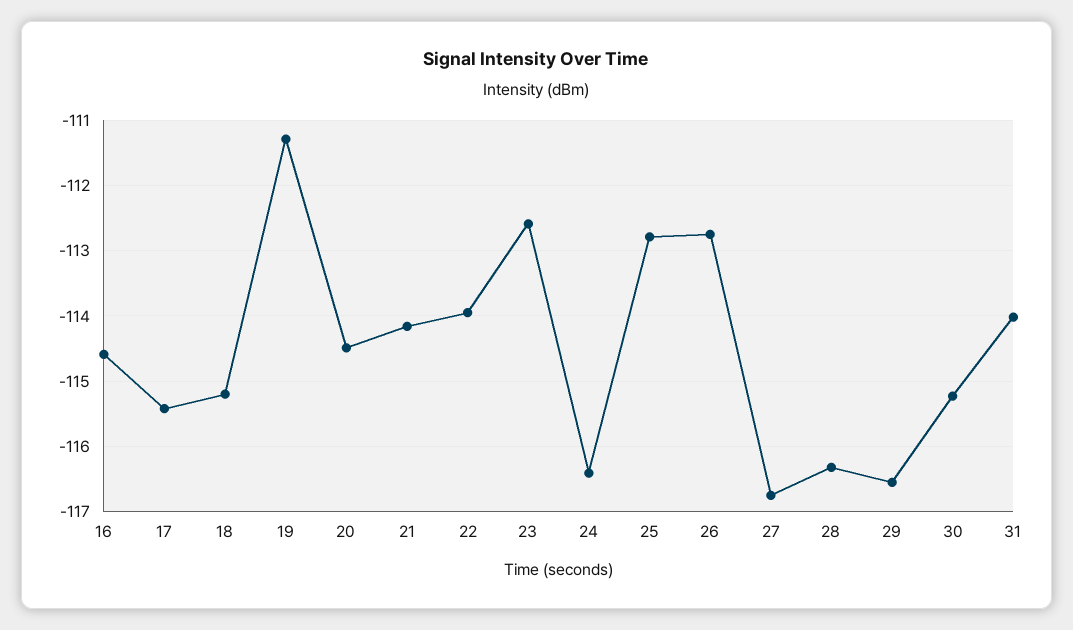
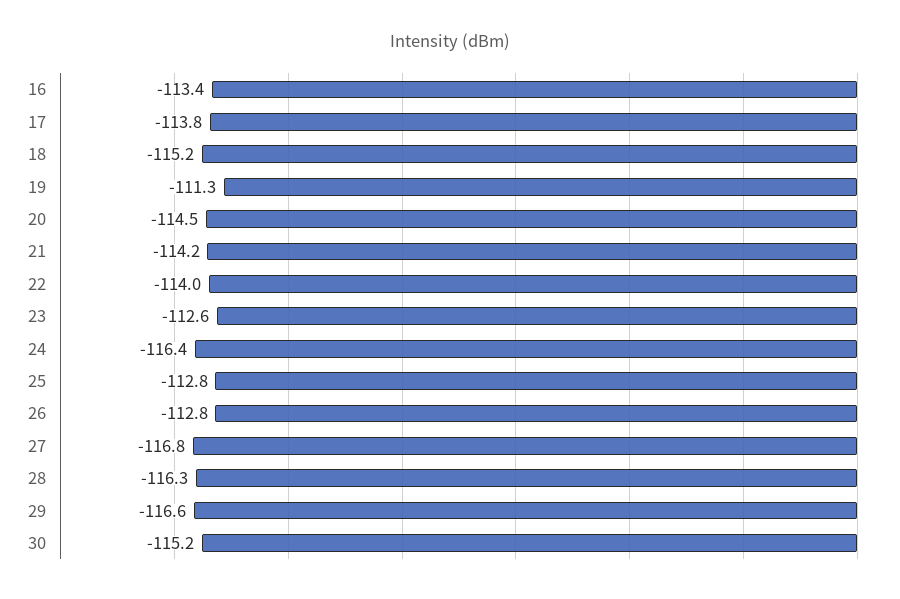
  {
-   "16": -114.6,
+   "16": -113.4,
-   "17": -115.4,
+   "17": -113.8,
    "18": -115.2,
    "19": -111.3,
    "20": -114.5,
    "21": -114.2,
    "22": -114,
    "23": -112.6,
    "24": -116.4,
    "25": -112.8,
    "26": -112.8,
    "27": -116.8,
    "28": -116.3,
    "29": -116.6,
-   "30": -115.2,
+   "30": -115.2
-   "31": -114
  }

